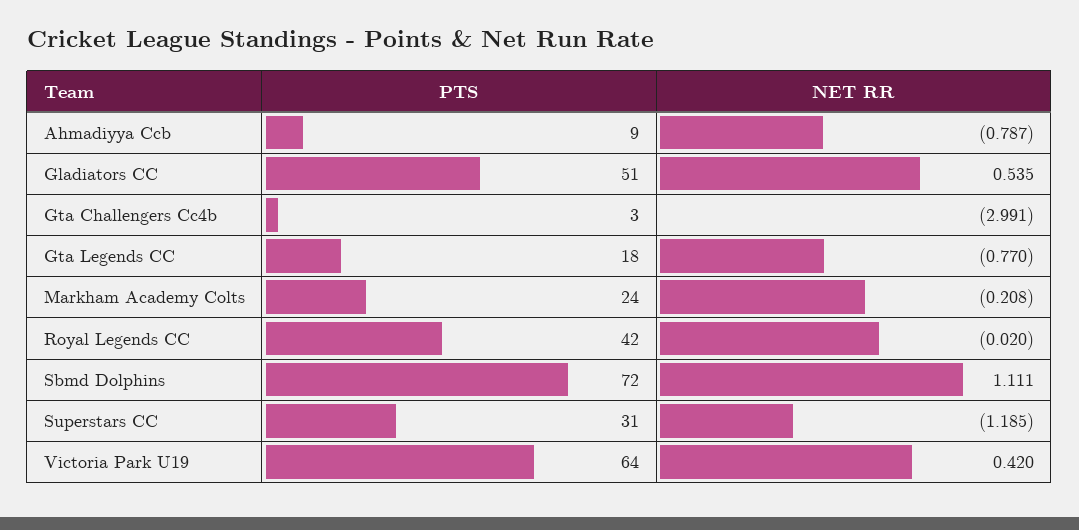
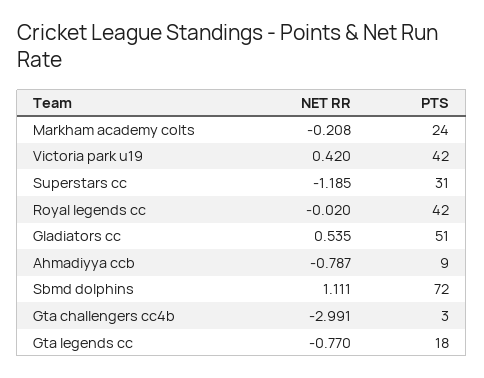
  {
    "PTS": {
      "Ahmadiyya Ccb": 9,
      "Gladiators CC": 51,
      "Gta Challengers Cc4b": 3,
      "Gta Legends CC": 18,
      "Markham Academy Colts": 24,
      "Royal Legends CC": 42,
      "Sbmd Dolphins": 72,
      "Superstars CC": 31,
-     "Victoria Park U19": 64
+     "Victoria Park U19": 42
    },
    "NET RR": {
      "Ahmadiyya Ccb": -0.787,
      "Gladiators CC": 0.535,
      "Gta Challengers Cc4b": -2.991,
      "Gta Legends CC": -0.77,
      "Markham Academy Colts": -0.208,
      "Royal Legends CC": -0.02,
      "Sbmd Dolphins": 1.111,
      "Superstars CC": -1.185,
      "Victoria Park U19": 0.42
    }
  }

